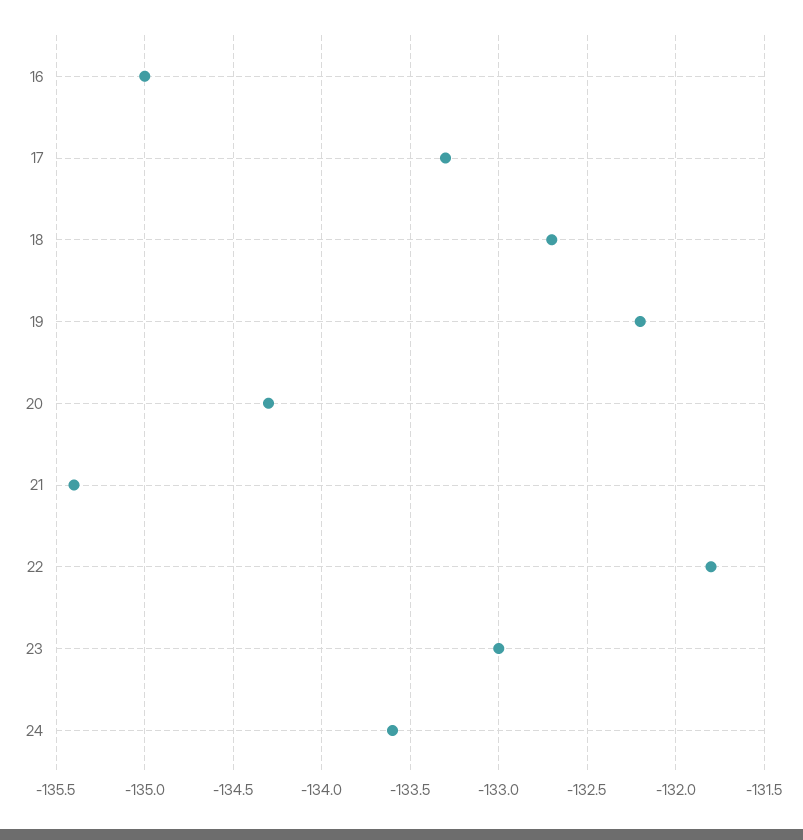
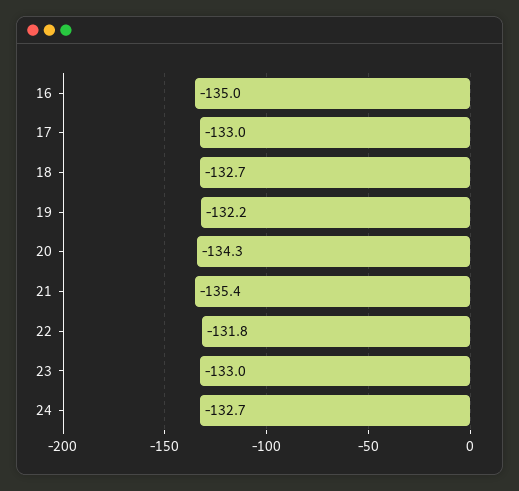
  {
    "16": -135,
-   "17": -133.3,
+   "17": -133,
    "18": -132.7,
    "19": -132.2,
    "20": -134.3,
    "21": -135.4,
    "22": -131.8,
    "23": -133,
-   "24": -133.6
+   "24": -132.7
  }

